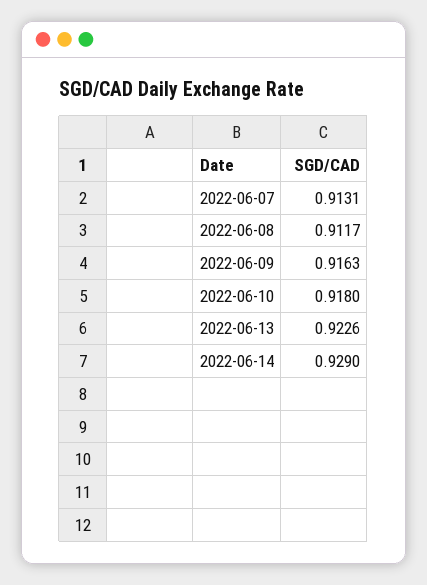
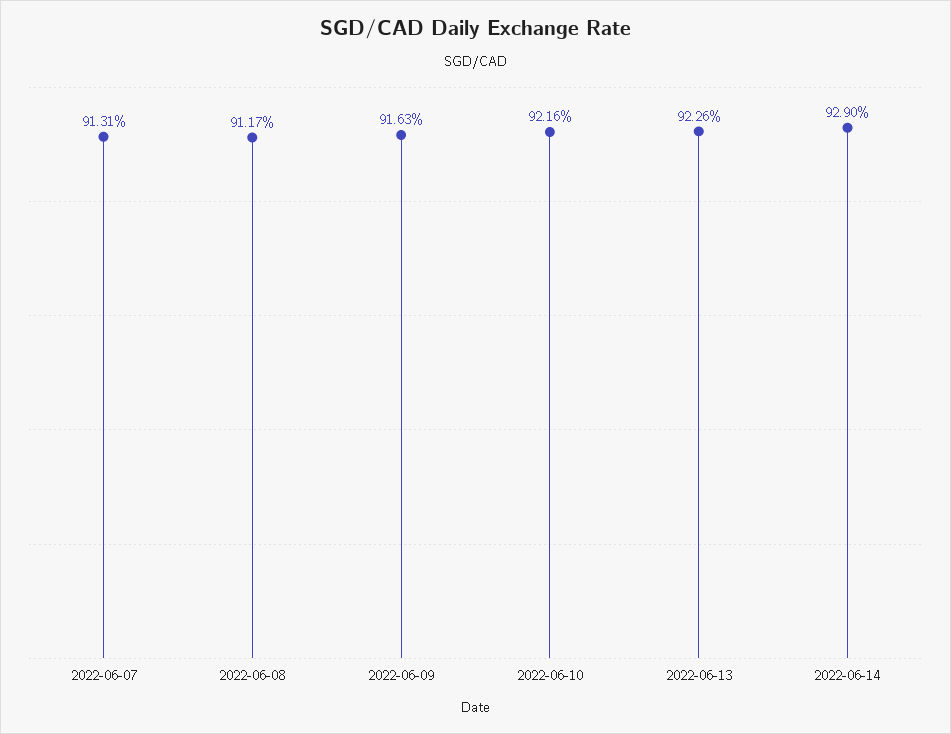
  {
    "2022-06-07": 0.9131,
    "2022-06-08": 0.9117,
    "2022-06-09": 0.9163,
-   "2022-06-10": 0.918,
+   "2022-06-10": 0.9216,
    "2022-06-13": 0.9226,
    "2022-06-14": 0.929
  }

